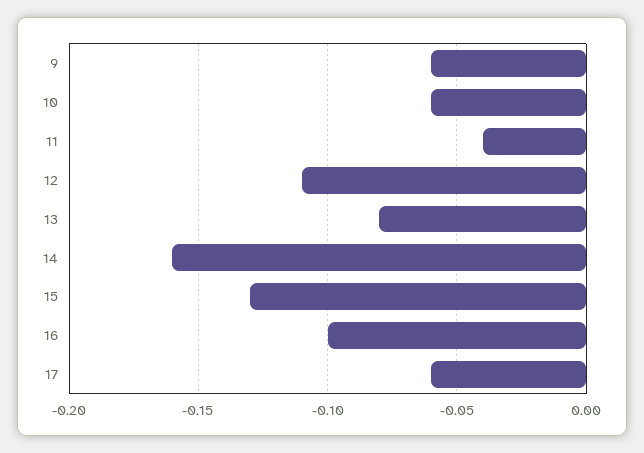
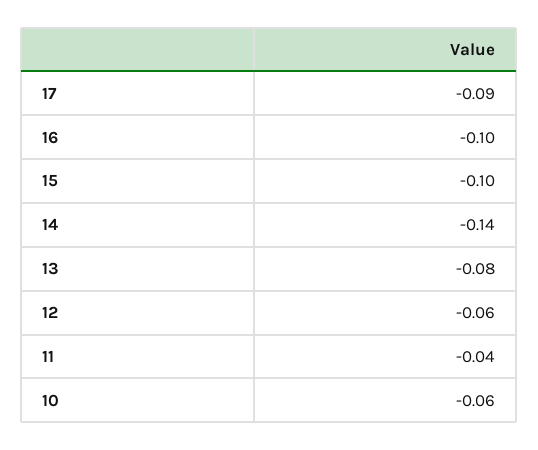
  {
-   "9": -0.06,
    "10": -0.06,
    "11": -0.04,
-   "12": -0.11,
+   "12": -0.06,
    "13": -0.08,
-   "14": -0.16,
+   "14": -0.14,
-   "15": -0.13,
+   "15": -0.1,
    "16": -0.1,
-   "17": -0.06
+   "17": -0.09
  }

